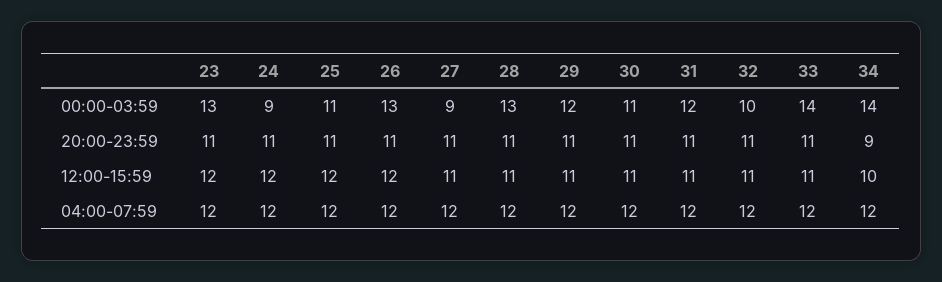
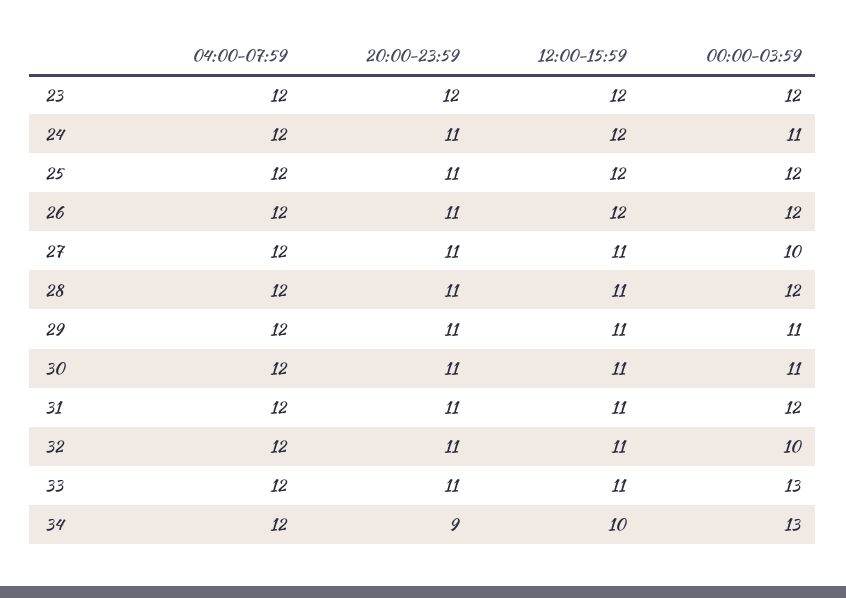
  {
    "23": {
-     "00:00-03:59": 13,
+     "00:00-03:59": 12,
-     "20:00-23:59": 11,
+     "20:00-23:59": 12,
      "12:00-15:59": 12,
      "04:00-07:59": 12
    },
    "24": {
-     "00:00-03:59": 9,
+     "00:00-03:59": 11,
      "20:00-23:59": 11,
      "12:00-15:59": 12,
      "04:00-07:59": 12
    },
    "25": {
-     "00:00-03:59": 11,
+     "00:00-03:59": 12,
      "20:00-23:59": 11,
      "12:00-15:59": 12,
      "04:00-07:59": 12
    },
    "26": {
-     "00:00-03:59": 13,
+     "00:00-03:59": 12,
      "20:00-23:59": 11,
      "12:00-15:59": 12,
      "04:00-07:59": 12
    },
    "27": {
-     "00:00-03:59": 9,
+     "00:00-03:59": 10,
      "20:00-23:59": 11,
      "12:00-15:59": 11,
      "04:00-07:59": 12
    },
    "28": {
-     "00:00-03:59": 13,
+     "00:00-03:59": 12,
      "20:00-23:59": 11,
      "12:00-15:59": 11,
      "04:00-07:59": 12
    },
    "29": {
-     "00:00-03:59": 12,
+     "00:00-03:59": 11,
      "20:00-23:59": 11,
      "12:00-15:59": 11,
      "04:00-07:59": 12
    },
    "30": {
      "00:00-03:59": 11,
      "20:00-23:59": 11,
      "12:00-15:59": 11,
      "04:00-07:59": 12
    },
    "31": {
      "00:00-03:59": 12,
      "20:00-23:59": 11,
      "12:00-15:59": 11,
      "04:00-07:59": 12
    },
    "32": {
      "00:00-03:59": 10,
      "20:00-23:59": 11,
      "12:00-15:59": 11,
      "04:00-07:59": 12
    },
    "33": {
-     "00:00-03:59": 14,
+     "00:00-03:59": 13,
      "20:00-23:59": 11,
      "12:00-15:59": 11,
      "04:00-07:59": 12
    },
    "34": {
-     "00:00-03:59": 14,
+     "00:00-03:59": 13,
      "20:00-23:59": 9,
      "12:00-15:59": 10,
      "04:00-07:59": 12
    }
  }

